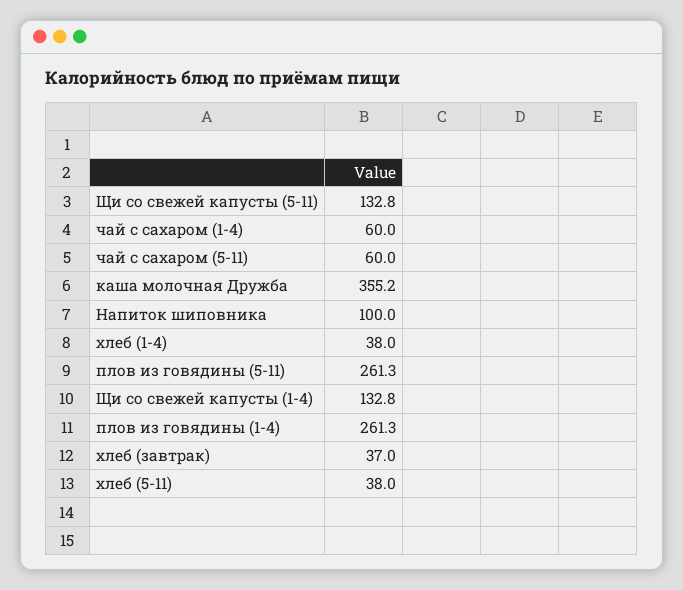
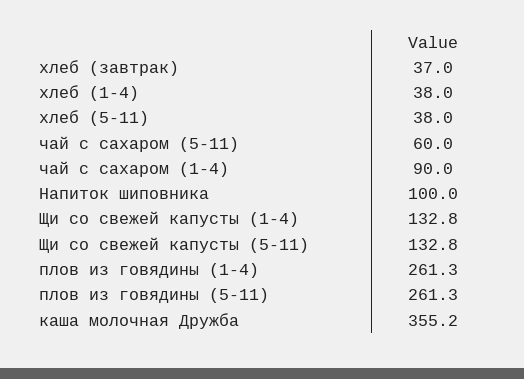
  {
    "Щи со свежей капусты (5-11)": 132.8,
-   "чай с сахаром (1-4)": 60,
+   "чай с сахаром (1-4)": 90,
    "чай с сахаром (5-11)": 60,
    "каша молочная Дружба": 355.2,
    "Напиток шиповника": 100,
    "хлеб (1-4)": 38,
    "плов из говядины (5-11)": 261.3,
    "Щи со свежей капусты (1-4)": 132.8,
    "плов из говядины (1-4)": 261.3,
    "хлеб (завтрак)": 37,
    "хлеб (5-11)": 38
  }

